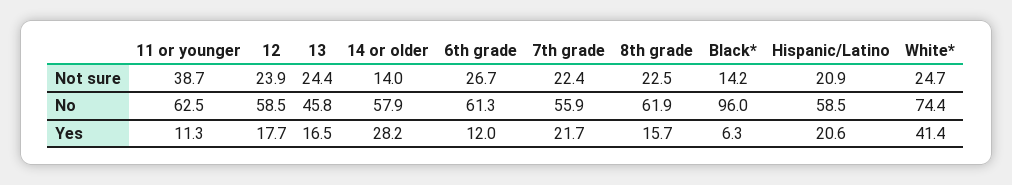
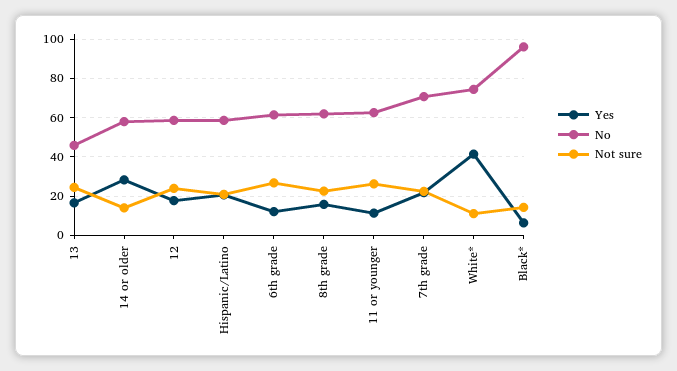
  {
    "Not sure": {
-     "11 or younger": 38.7,
+     "11 or younger": 25,
      "12": 23.9,
      "13": 24.4,
      "14 or older": 14,
      "6th grade": 26.7,
      "7th grade": 22.4,
      "8th grade": 22.5,
      "Black*": 14.2,
      "Hispanic/Latino": 20.9,
-     "White*": 24.7
+     "White*": 10
    },
    "No": {
      "11 or younger": 62.5,
      "12": 58.5,
      "13": 45.8,
      "14 or older": 57.9,
      "6th grade": 61.3,
-     "7th grade": 55.9,
+     "7th grade": 70,
      "8th grade": 61.9,
      "Black*": 96,
      "Hispanic/Latino": 58.5,
      "White*": 74.4
    },
    "Yes": {
      "11 or younger": 11.3,
      "12": 17.7,
      "13": 16.5,
      "14 or older": 28.2,
      "6th grade": 12,
      "7th grade": 21.7,
      "8th grade": 15.7,
      "Black*": 6.3,
      "Hispanic/Latino": 20.6,
      "White*": 41.4
    }
  }

